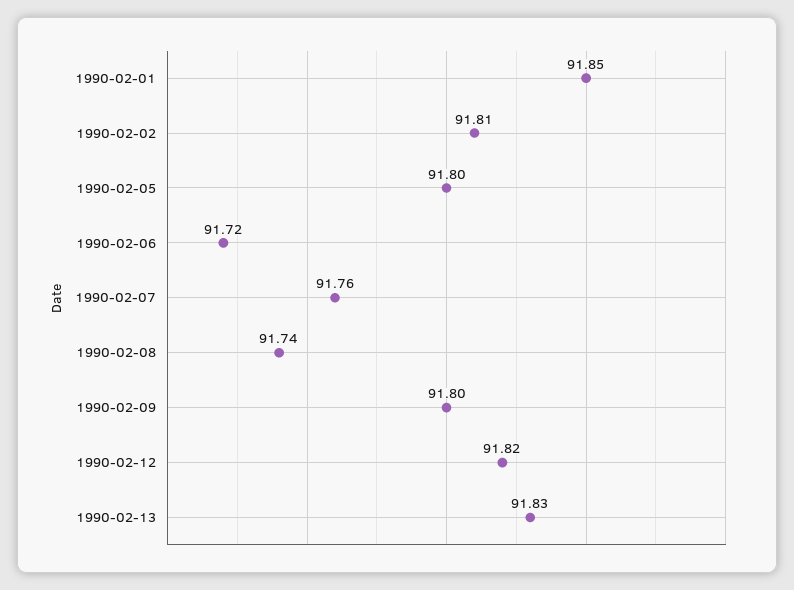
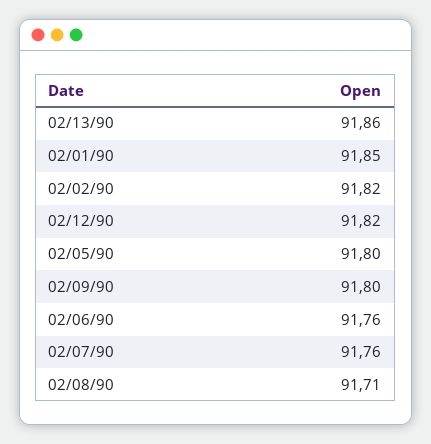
  {
    "1990-02-01": 91.85,
-   "1990-02-02": 91.81,
+   "1990-02-02": 91.82,
    "1990-02-05": 91.8,
-   "1990-02-06": 91.72,
+   "1990-02-06": 91.76,
    "1990-02-07": 91.76,
-   "1990-02-08": 91.74,
+   "1990-02-08": 91.71,
    "1990-02-09": 91.8,
    "1990-02-12": 91.82,
-   "1990-02-13": 91.83
+   "1990-02-13": 91.86
  }

